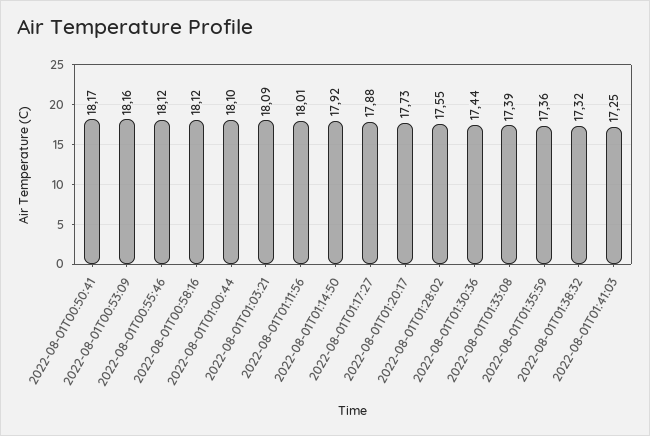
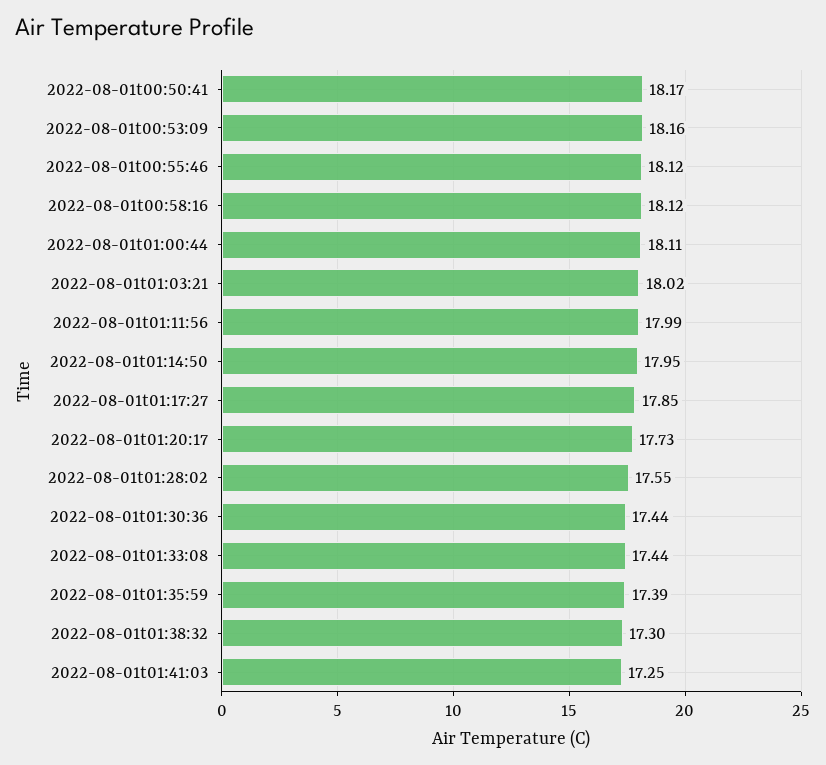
  {
    "2022-08-01T00:50:41": 18.17,
    "2022-08-01T00:53:09": 18.16,
    "2022-08-01T00:55:46": 18.12,
    "2022-08-01T00:58:16": 18.12,
-   "2022-08-01T01:00:44": 18.1,
+   "2022-08-01T01:00:44": 18.11,
-   "2022-08-01T01:03:21": 18.09,
+   "2022-08-01T01:03:21": 18.02,
-   "2022-08-01T01:11:56": 18.01,
+   "2022-08-01T01:11:56": 17.99,
-   "2022-08-01T01:14:50": 17.92,
+   "2022-08-01T01:14:50": 17.95,
-   "2022-08-01T01:17:27": 17.88,
+   "2022-08-01T01:17:27": 17.85,
    "2022-08-01T01:20:17": 17.73,
    "2022-08-01T01:28:02": 17.55,
    "2022-08-01T01:30:36": 17.44,
-   "2022-08-01T01:33:08": 17.39,
+   "2022-08-01T01:33:08": 17.44,
-   "2022-08-01T01:35:59": 17.36,
+   "2022-08-01T01:35:59": 17.39,
-   "2022-08-01T01:38:32": 17.32,
+   "2022-08-01T01:38:32": 17.3,
    "2022-08-01T01:41:03": 17.25
  }

